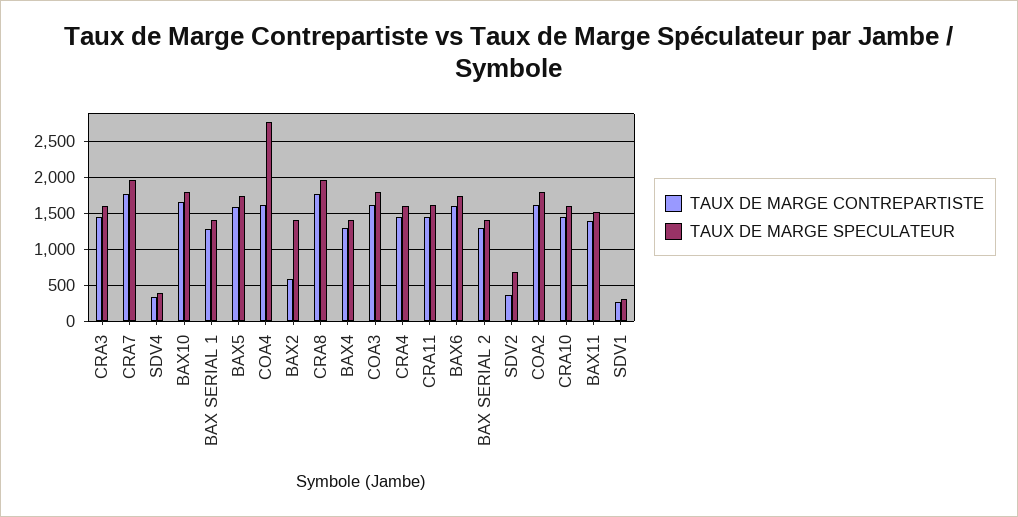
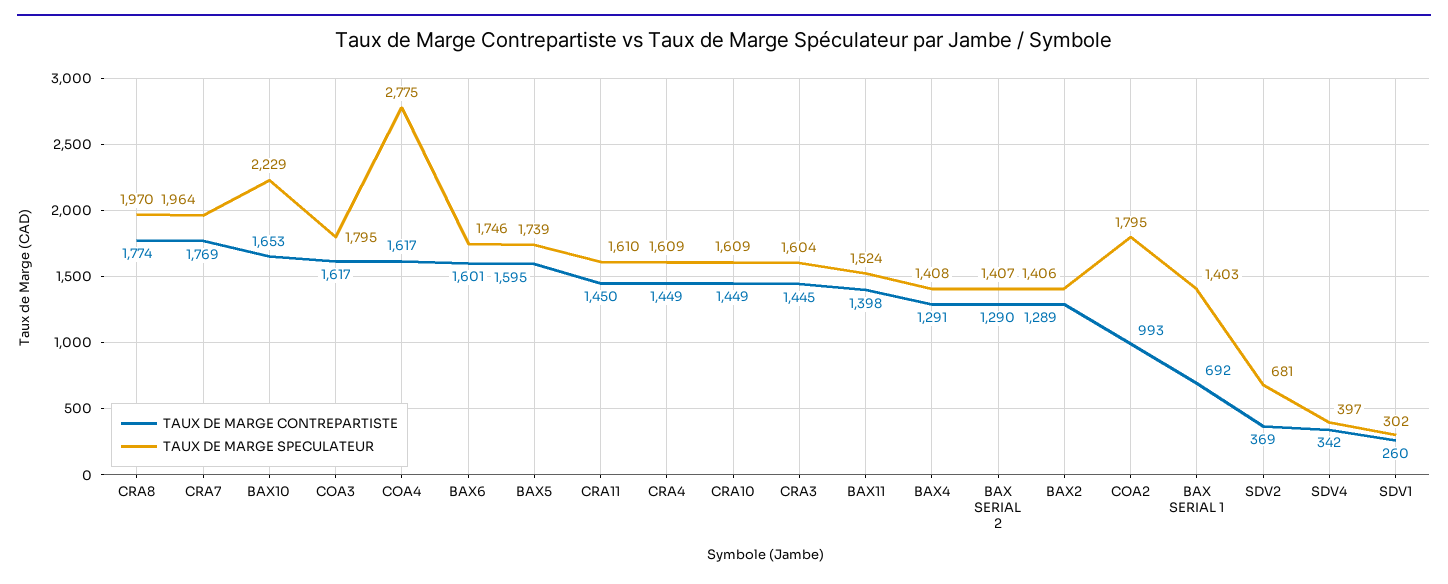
  {
    "TAUX DE MARGE CONTREPARTISTE": {
      "CRA3": 1445,
      "CRA7": 1769,
      "SDV4": 342,
      "BAX10": 1653,
-     "BAX SERIAL 1": 1300,
+     "BAX SERIAL 1": 692,
      "BAX5": 1595,
      "COA4": 1617,
-     "BAX2": 600,
+     "BAX2": 1289,
      "CRA8": 1774,
      "BAX4": 1291,
      "COA3": 1617,
      "CRA4": 1449,
      "CRA11": 1450,
      "BAX6": 1601,
      "BAX SERIAL 2": 1290,
      "SDV2": 369,
-     "COA2": 1600,
+     "COA2": 993,
      "CRA10": 1449,
      "BAX11": 1398,
      "SDV1": 260
    },
    "TAUX DE MARGE SPECULATEUR": {
      "CRA3": 1604,
      "CRA7": 1964,
      "SDV4": 397,
-     "BAX10": 1800,
+     "BAX10": 2229,
      "BAX SERIAL 1": 1403,
      "BAX5": 1739,
      "COA4": 2775,
      "BAX2": 1406,
      "CRA8": 1970,
      "BAX4": 1408,
      "COA3": 1795,
      "CRA4": 1609,
      "CRA11": 1610,
      "BAX6": 1746,
      "BAX SERIAL 2": 1407,
      "SDV2": 681,
      "COA2": 1795,
      "CRA10": 1609,
      "BAX11": 1524,
      "SDV1": 302
    }
  }

